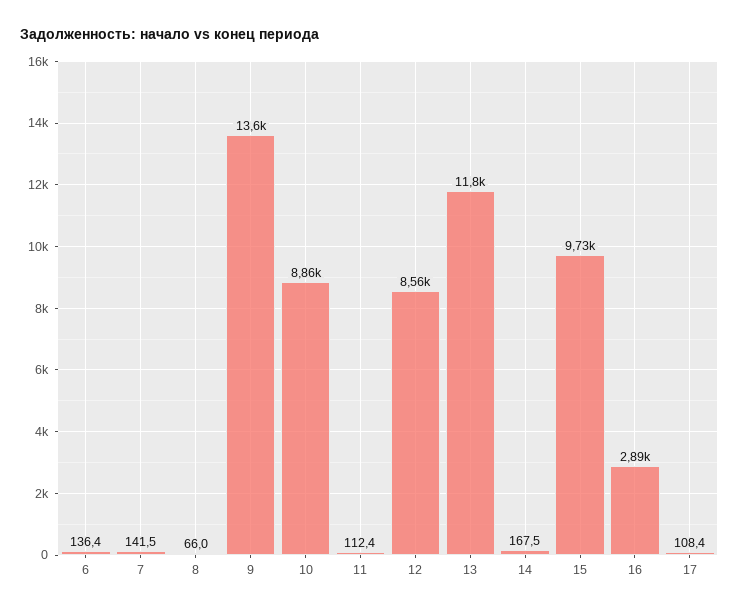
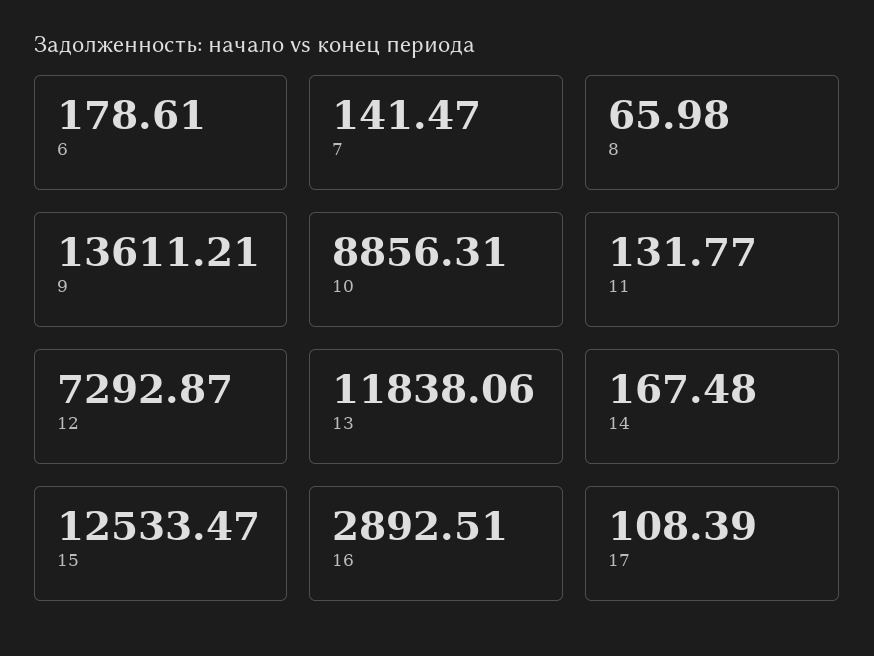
  {
-   "6": 136.4,
+   "6": 178.61,
    "7": 141.47,
    "8": 65.98,
    "9": 13611.21,
    "10": 8856.31,
-   "11": 112.4,
+   "11": 131.77,
-   "12": 8560,
+   "12": 7292.87,
    "13": 11838.06,
    "14": 167.48,
-   "15": 9730,
+   "15": 12533.47,
    "16": 2892.51,
    "17": 108.39
  }

